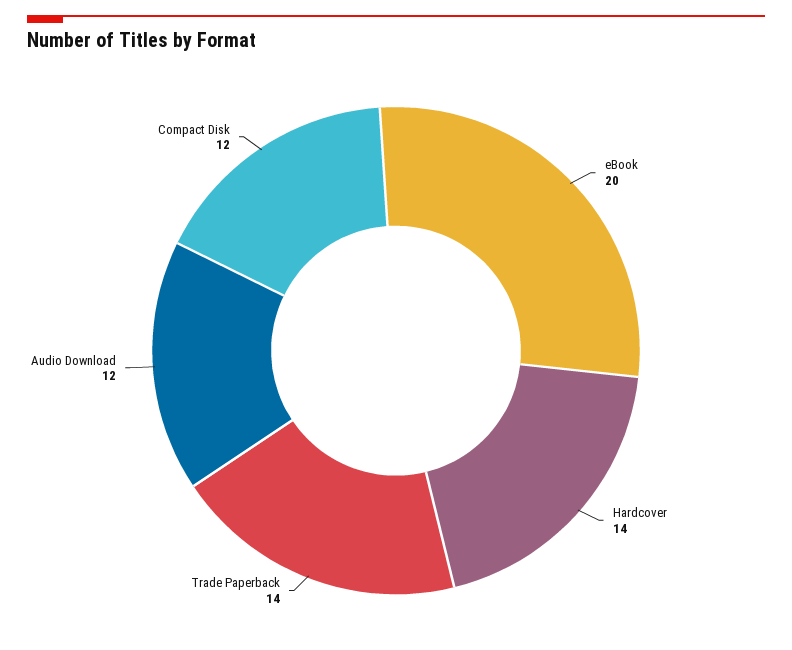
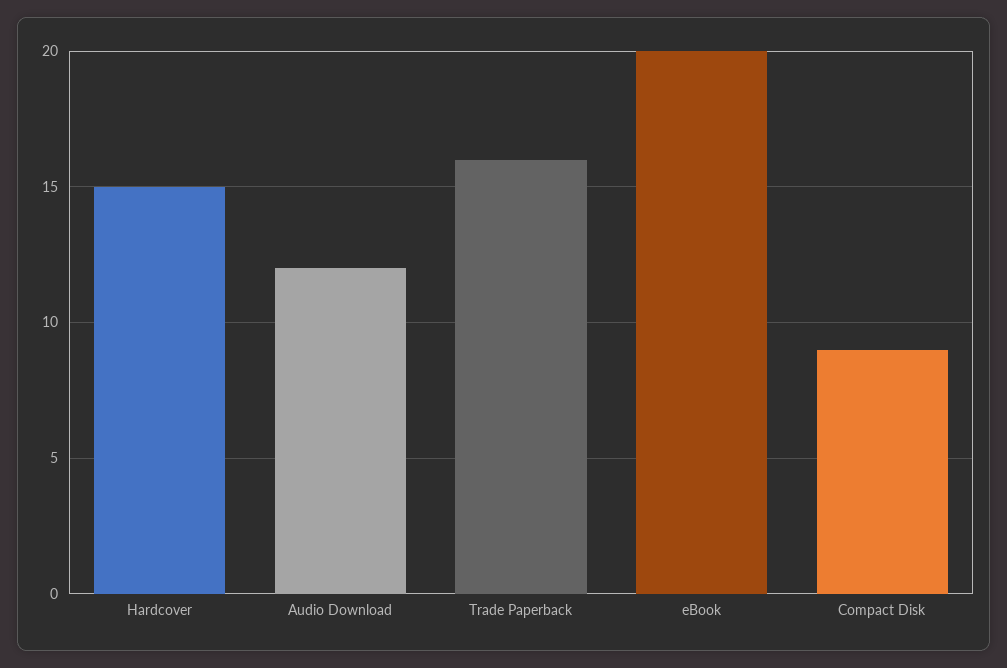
  {
    "eBook": 20,
-   "Hardcover": 14,
+   "Hardcover": 15,
-   "Trade Paperback": 14,
+   "Trade Paperback": 16,
    "Audio Download": 12,
-   "Compact Disk": 12
+   "Compact Disk": 9
  }

